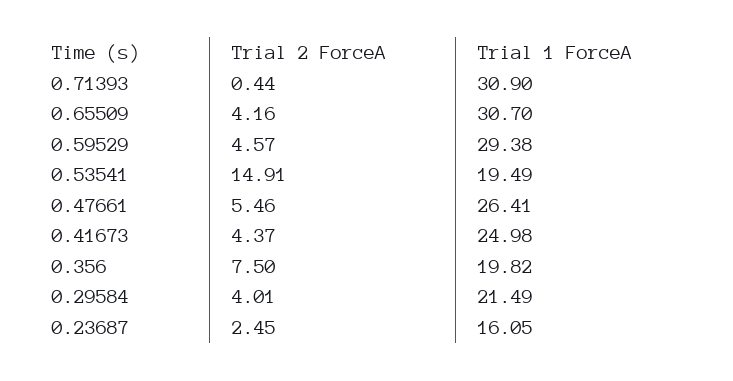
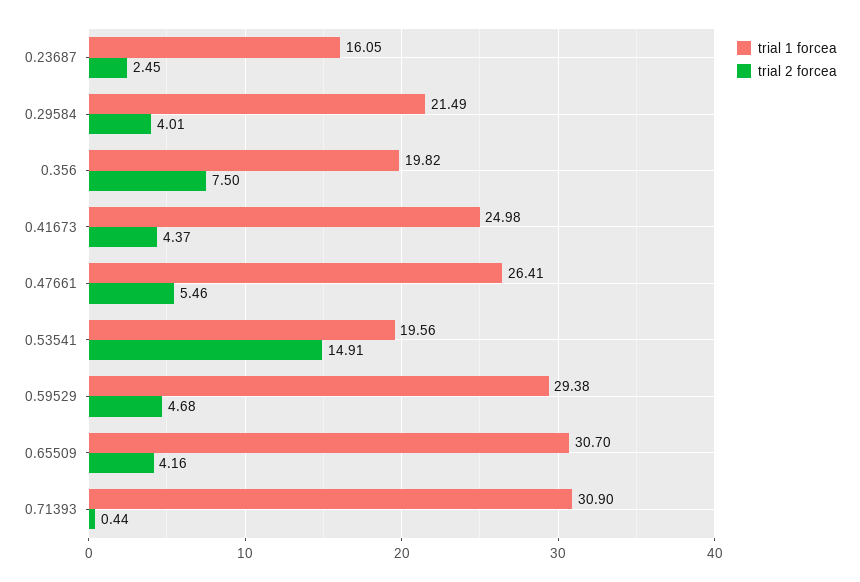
  {
    "Trial 2 ForceA": {
      "0.71393": 0.44,
      "0.65509": 4.16,
-     "0.59529": 4.57,
+     "0.59529": 4.68,
      "0.53541": 14.91,
      "0.47661": 5.46,
      "0.41673": 4.37,
      "0.356": 7.5,
      "0.29584": 4.01,
      "0.23687": 2.45
    },
    "Trial 1 ForceA": {
      "0.71393": 30.9,
      "0.65509": 30.7,
      "0.59529": 29.38,
-     "0.53541": 19.49,
+     "0.53541": 19.56,
      "0.47661": 26.41,
      "0.41673": 24.98,
      "0.356": 19.82,
      "0.29584": 21.49,
      "0.23687": 16.05
    }
  }

